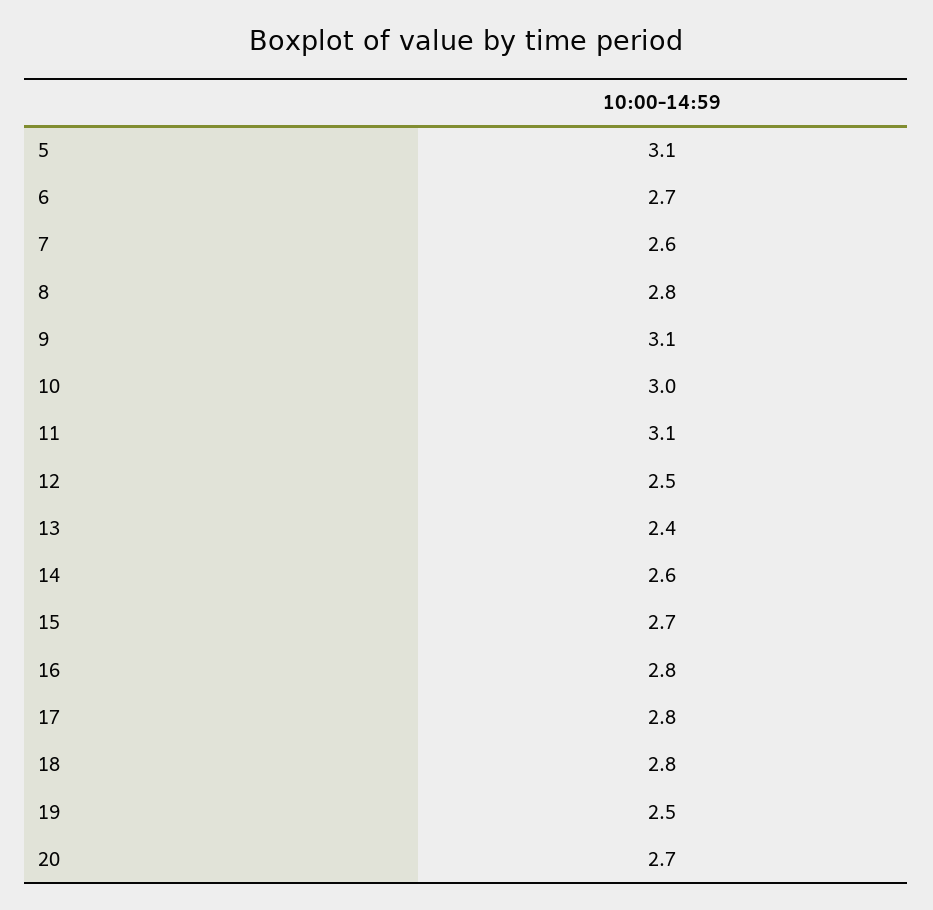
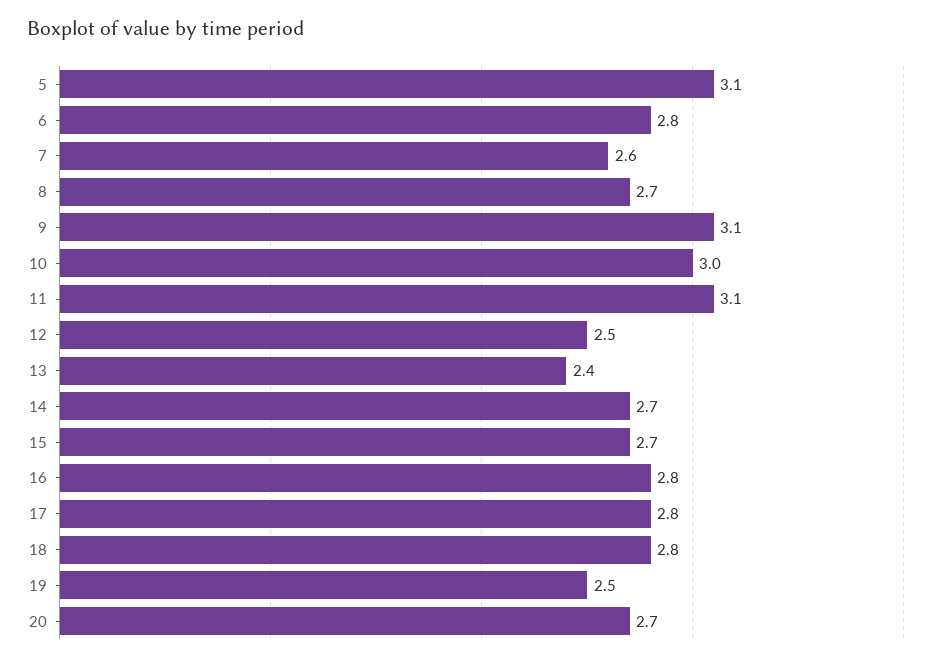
  {
    "5": 3.1,
-   "6": 2.7,
+   "6": 2.8,
    "7": 2.6,
-   "8": 2.8,
+   "8": 2.7,
    "9": 3.1,
    "10": 3,
    "11": 3.1,
    "12": 2.5,
    "13": 2.4,
-   "14": 2.6,
+   "14": 2.7,
    "15": 2.7,
    "16": 2.8,
    "17": 2.8,
    "18": 2.8,
    "19": 2.5,
    "20": 2.7
  }

